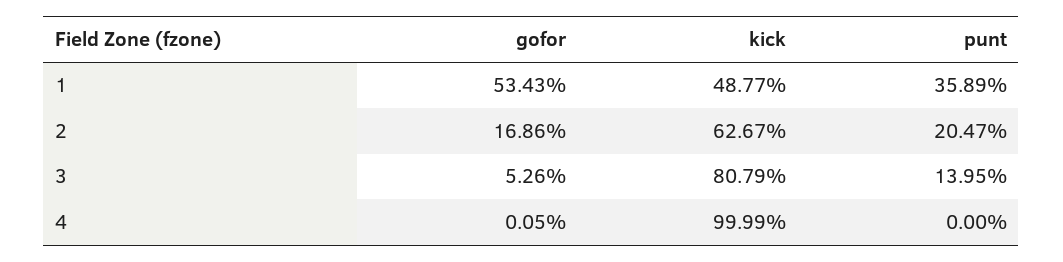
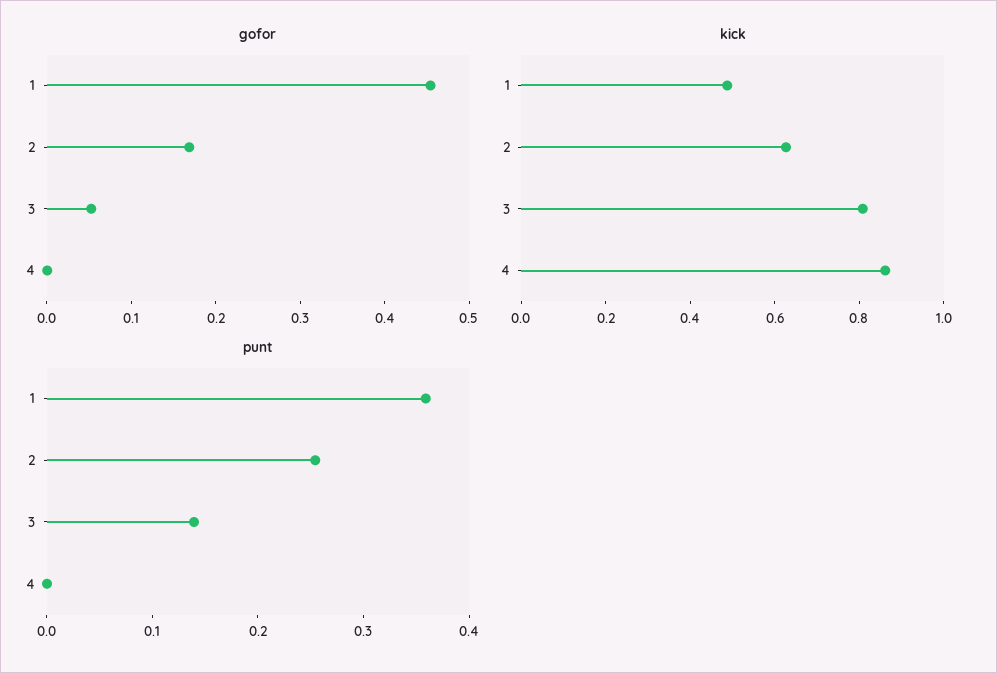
  {
    "gofor": {
-     "1": 0.5343,
+     "1": 0.46,
      "2": 0.1686,
      "3": 0.0526,
      "4": 0.0005
    },
    "kick": {
      "1": 0.4877,
      "2": 0.6267,
      "3": 0.8079,
-     "4": 0.9999
+     "4": 0.85
    },
    "punt": {
      "1": 0.3589,
-     "2": 0.2047,
+     "2": 0.26,
      "3": 0.1395,
      "4": 0
    }
  }

